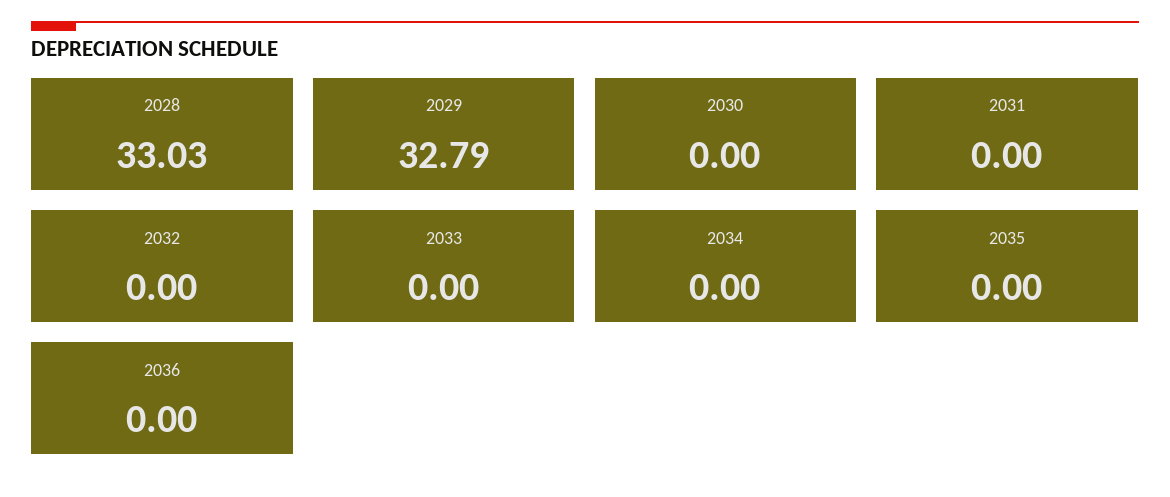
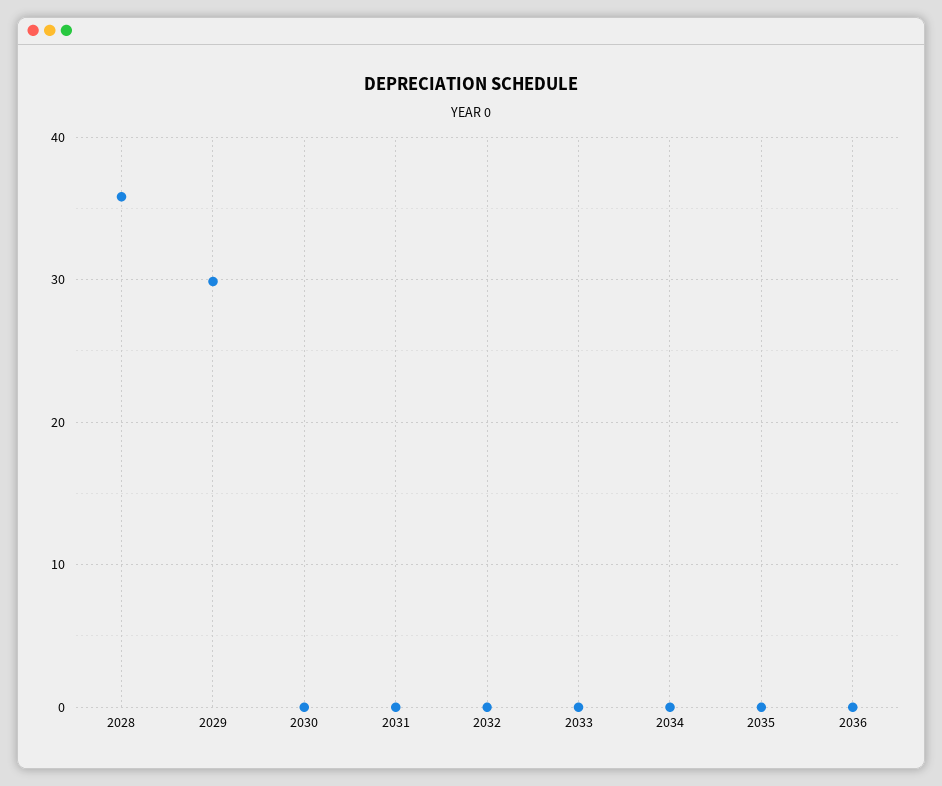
  {
-   "2028": 33.03,
+   "2028": 36,
-   "2029": 32.79,
+   "2029": 30,
    "2030": 0,
    "2031": 0,
    "2032": 0,
    "2033": 0,
    "2034": 0,
    "2035": 0,
    "2036": 0
  }

